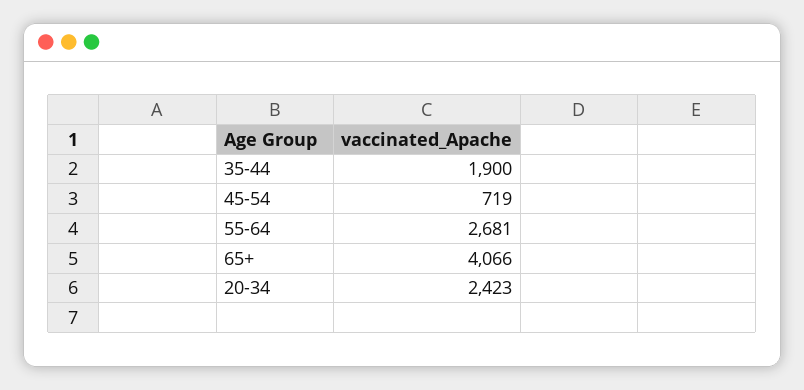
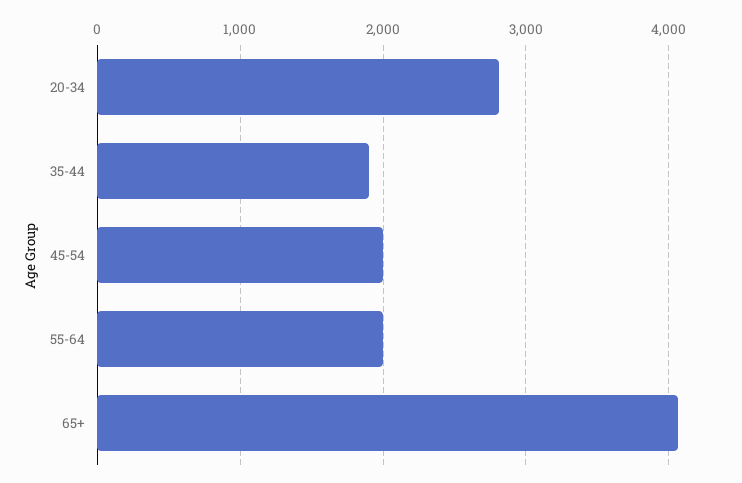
  {
    "35-44": 1900,
-   "45-54": 719,
+   "45-54": 2000,
-   "55-64": 2681,
+   "55-64": 2000,
    "65+": 4066,
-   "20-34": 2423
+   "20-34": 2800
  }

